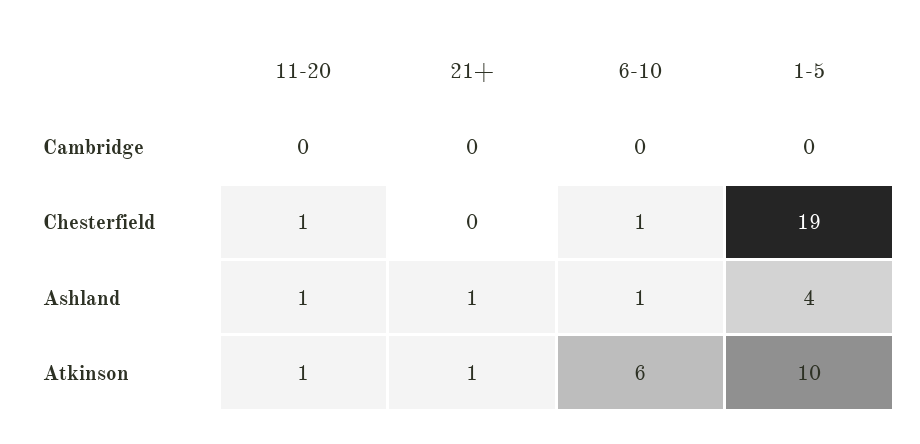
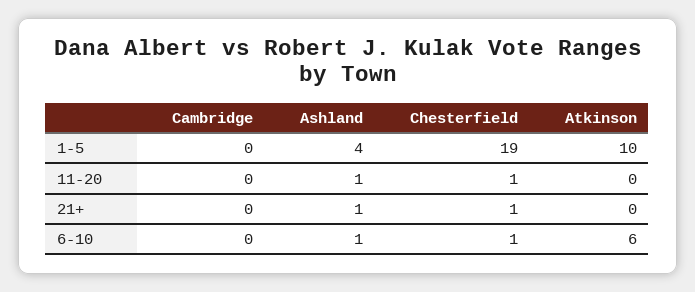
  {
    "11-20": {
      "Cambridge": 0,
      "Chesterfield": 1,
      "Ashland": 1,
-     "Atkinson": 1
+     "Atkinson": 0
    },
    "21+": {
      "Cambridge": 0,
-     "Chesterfield": 0,
+     "Chesterfield": 1,
      "Ashland": 1,
-     "Atkinson": 1
+     "Atkinson": 0
    },
    "6-10": {
      "Cambridge": 0,
      "Chesterfield": 1,
      "Ashland": 1,
      "Atkinson": 6
    },
    "1-5": {
      "Cambridge": 0,
      "Chesterfield": 19,
      "Ashland": 4,
      "Atkinson": 10
    }
  }

